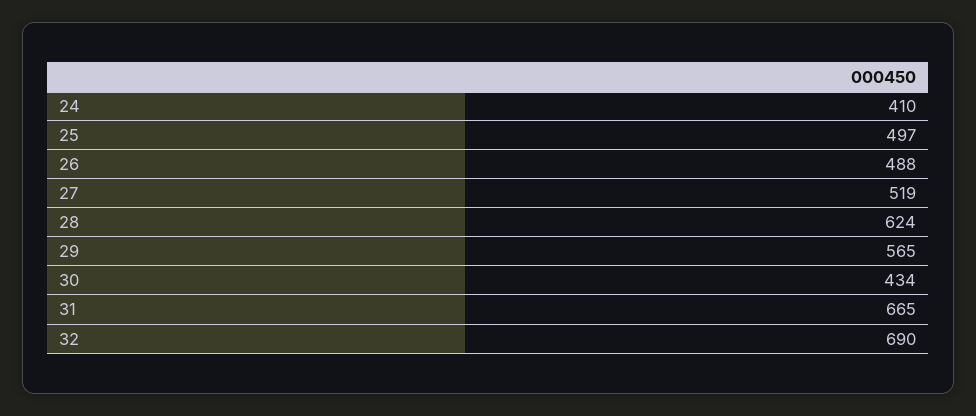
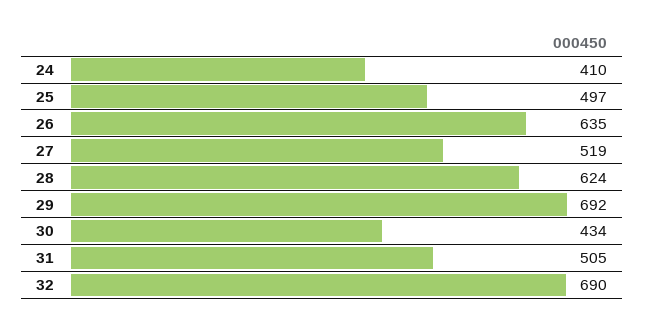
  {
    "24": 410,
    "25": 497,
-   "26": 488,
+   "26": 635,
    "27": 519,
    "28": 624,
-   "29": 565,
+   "29": 692,
    "30": 434,
-   "31": 665,
+   "31": 505,
    "32": 690
  }

